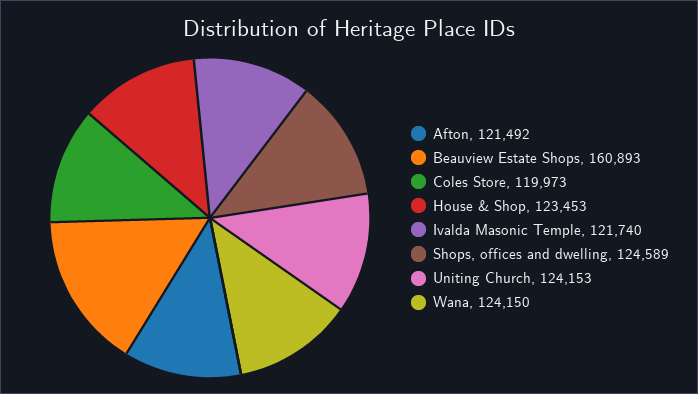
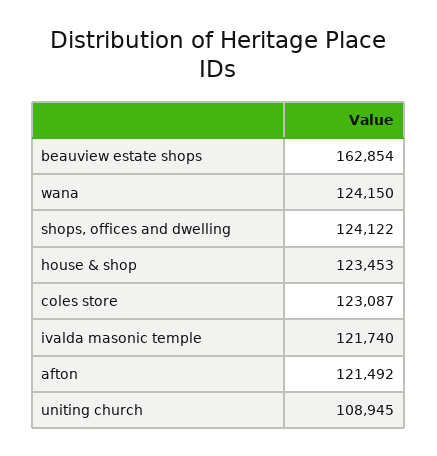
  {
    "Afton": 121492,
-   "Beauview Estate Shops": 160893,
+   "Beauview Estate Shops": 162854,
-   "Coles Store": 119973,
+   "Coles Store": 123087,
    "House & Shop": 123453,
    "Ivalda Masonic Temple": 121740,
-   "Shops, offices and dwelling": 124589,
+   "Shops, offices and dwelling": 124122,
-   "Uniting Church": 124153,
+   "Uniting Church": 108945,
    "Wana": 124150
  }

